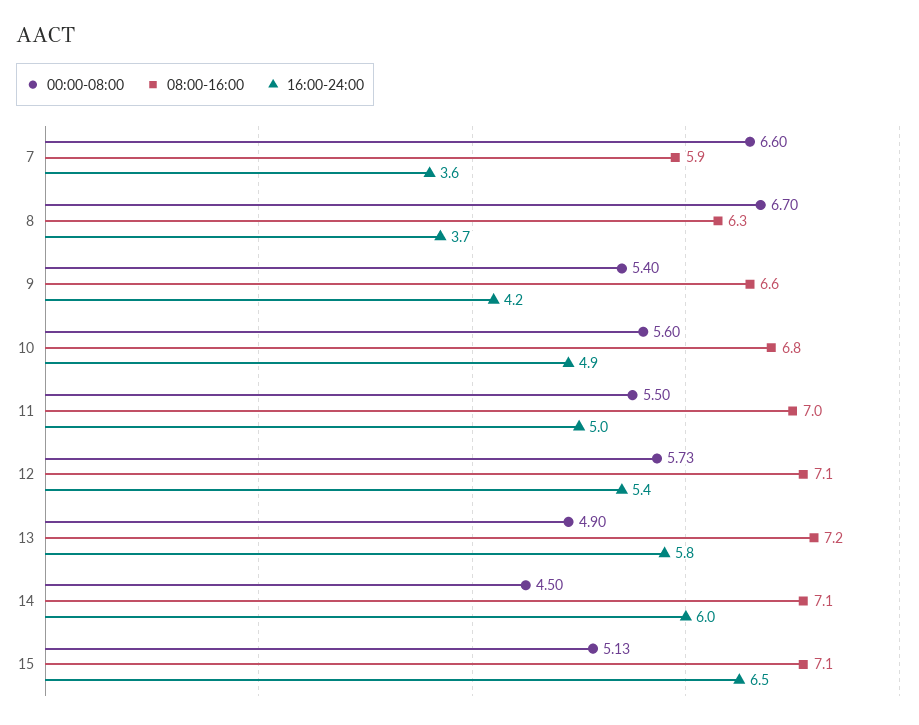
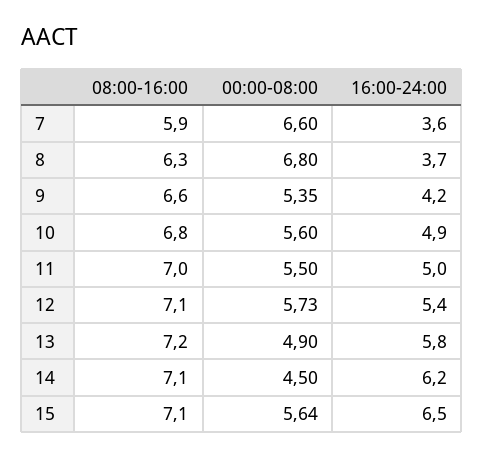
  {
    "00:00-08:00": {
      "7": 6.6,
-     "8": 6.7,
+     "8": 6.8,
-     "9": 5.4,
+     "9": 5.35,
      "10": 5.6,
      "11": 5.5,
      "12": 5.73,
      "13": 4.9,
      "14": 4.5,
-     "15": 5.13
+     "15": 5.64
    },
    "08:00-16:00": {
      "7": 5.9,
      "8": 6.3,
      "9": 6.6,
      "10": 6.8,
      "11": 7,
      "12": 7.1,
      "13": 7.2,
      "14": 7.1,
      "15": 7.1
    },
    "16:00-24:00": {
      "7": 3.6,
      "8": 3.7,
      "9": 4.2,
      "10": 4.9,
      "11": 5,
      "12": 5.4,
      "13": 5.8,
-     "14": 6,
+     "14": 6.2,
      "15": 6.5
    }
  }

